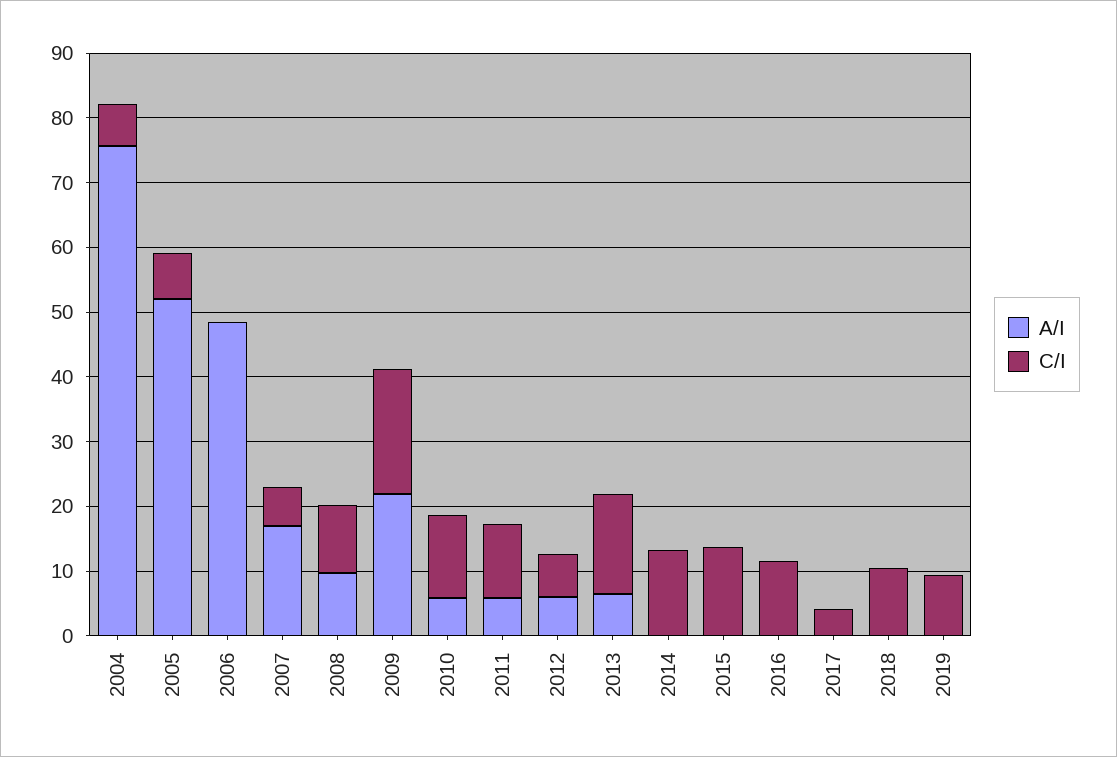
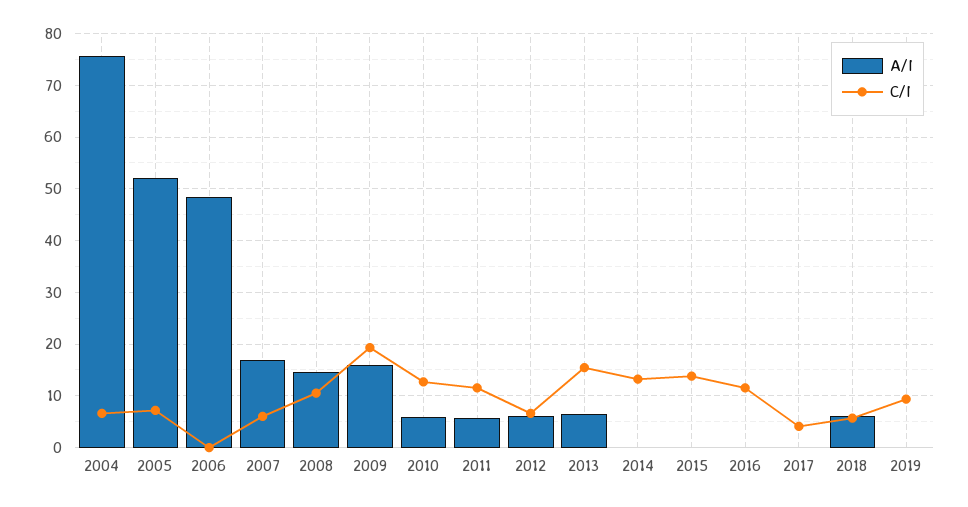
  {
    "A/I": {
      "2004": 76,
      "2005": 52,
      "2006": 48,
      "2007": 18,
-     "2008": 10,
+     "2008": 14,
-     "2009": 22,
+     "2009": 16,
      "2010": 6,
      "2011": 6,
      "2012": 6,
      "2013": 6,
      "2014": 0,
      "2015": 0,
      "2016": 0,
      "2017": 0,
-     "2018": 0,
+     "2018": 6,
      "2019": 0
    },
    "C/I": {
      "2004": 6,
      "2005": 8,
      "2006": 0,
      "2007": 6,
      "2008": 10,
      "2009": 20,
      "2010": 12,
      "2011": 12,
      "2012": 6,
      "2013": 16,
      "2014": 14,
      "2015": 14,
      "2016": 12,
      "2017": 4,
-     "2018": 10,
+     "2018": 6,
      "2019": 10
    }
  }

